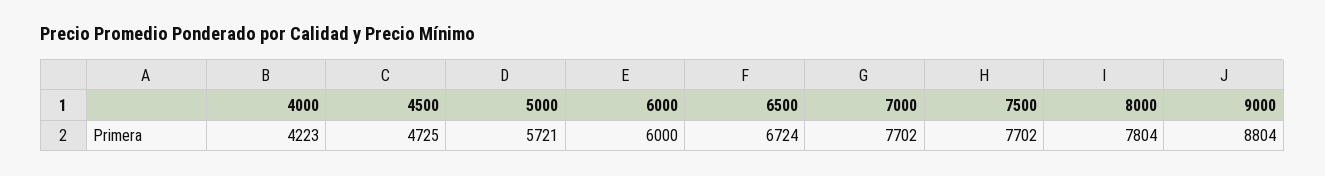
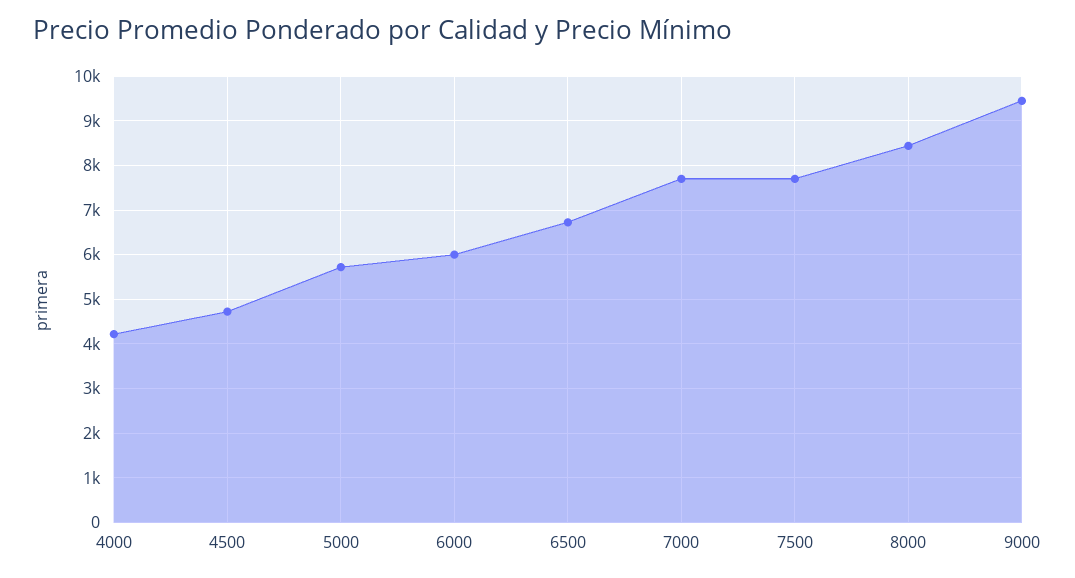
  {
    "4000": 4223,
    "4500": 4725,
    "5000": 5721,
    "6000": 6000,
    "6500": 6724,
    "7000": 7702,
    "7500": 7702,
-   "8000": 7804,
+   "8000": 8400,
-   "9000": 8804
+   "9000": 9400
  }

